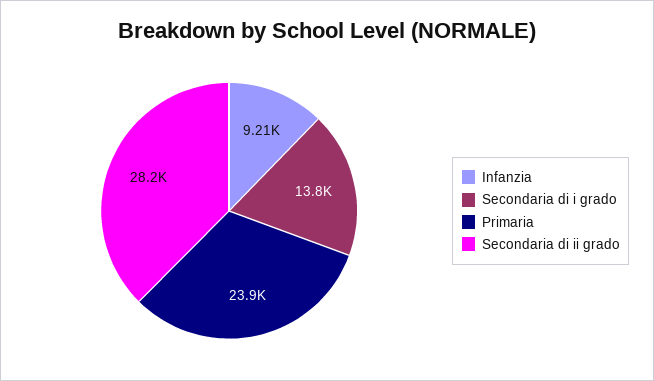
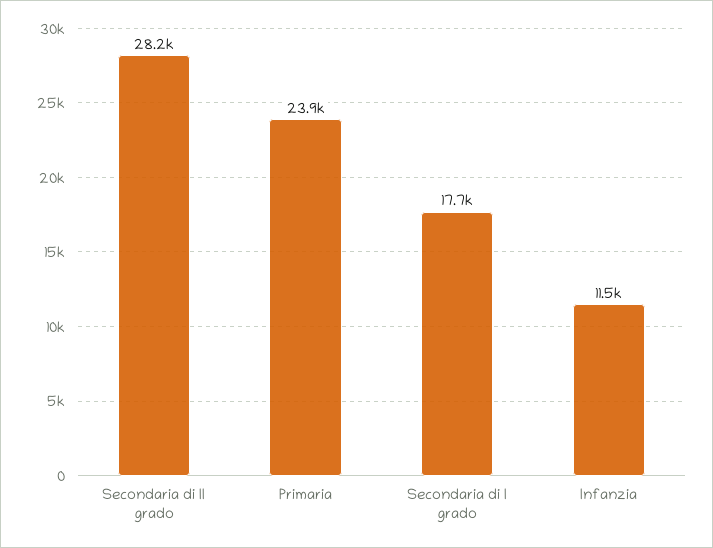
  {
-   "Infanzia": 9210,
+   "Infanzia": 11500,
-   "Secondaria di i grado": 13800,
+   "Secondaria di i grado": 17700,
    "Primaria": 23900,
    "Secondaria di ii grado": 28200
  }

